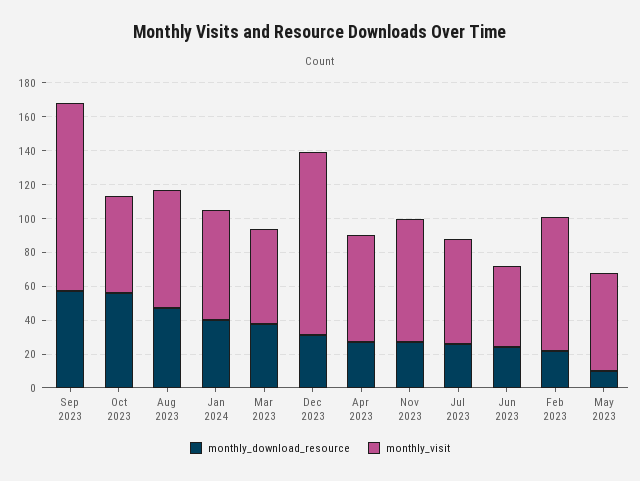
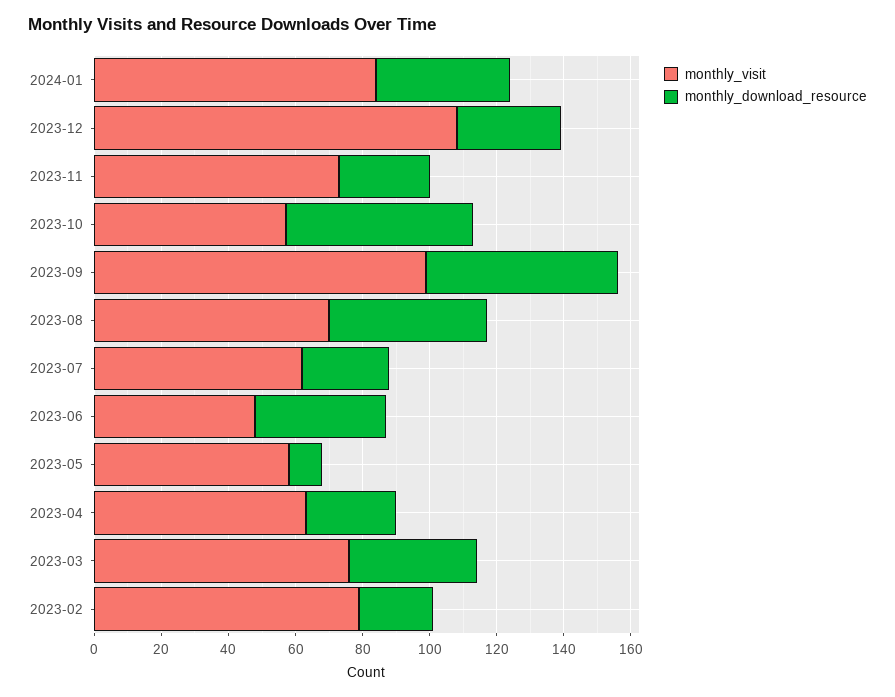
  {
    "monthly_download_resource": {
      "Sep 2023": 55,
      "Oct 2023": 55,
      "Aug 2023": 45,
      "Jan 2024": 40,
      "Mar 2023": 40,
      "Dec 2023": 30,
      "Apr 2023": 25,
      "Nov 2023": 25,
      "Jul 2023": 25,
-     "Jun 2023": 25,
+     "Jun 2023": 40,
      "Feb 2023": 20,
      "May 2023": 10
    },
    "monthly_visit": {
-     "Sep 2023": 110,
+     "Sep 2023": 100,
      "Oct 2023": 55,
      "Aug 2023": 70,
-     "Jan 2024": 65,
+     "Jan 2024": 85,
-     "Mar 2023": 55,
+     "Mar 2023": 75,
      "Dec 2023": 110,
      "Apr 2023": 65,
      "Nov 2023": 75,
      "Jul 2023": 60,
      "Jun 2023": 50,
      "Feb 2023": 80,
      "May 2023": 60
    }
  }

